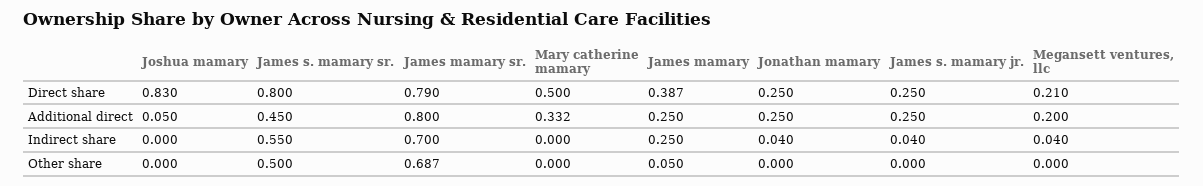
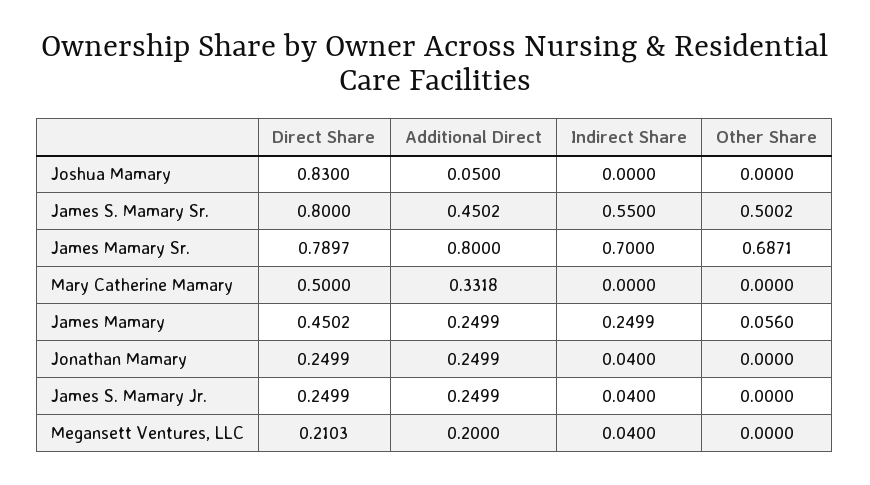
  {
    "Joshua mamary": {
      "Direct share": 0.83,
      "Additional direct": 0.05,
      "Indirect share": 0,
      "Other share": 0
    },
    "James s. mamary sr.": {
      "Direct share": 0.8,
      "Additional direct": 0.4502,
      "Indirect share": 0.55,
      "Other share": 0.5002
    },
    "James mamary sr.": {
      "Direct share": 0.7897,
      "Additional direct": 0.8,
      "Indirect share": 0.7,
      "Other share": 0.6871
    },
    "Mary catherine mamary": {
      "Direct share": 0.5,
      "Additional direct": 0.3318,
      "Indirect share": 0,
      "Other share": 0
    },
    "James mamary": {
-     "Direct share": 0.387,
+     "Direct share": 0.4502,
      "Additional direct": 0.2499,
      "Indirect share": 0.2499,
-     "Other share": 0.05
+     "Other share": 0.056
    },
    "Jonathan mamary": {
      "Direct share": 0.2499,
      "Additional direct": 0.2499,
      "Indirect share": 0.04,
      "Other share": 0
    },
    "James s. mamary jr.": {
      "Direct share": 0.2499,
      "Additional direct": 0.2499,
      "Indirect share": 0.04,
      "Other share": 0
    },
    "Megansett ventures, llc": {
      "Direct share": 0.2103,
      "Additional direct": 0.2,
      "Indirect share": 0.04,
      "Other share": 0
    }
  }

